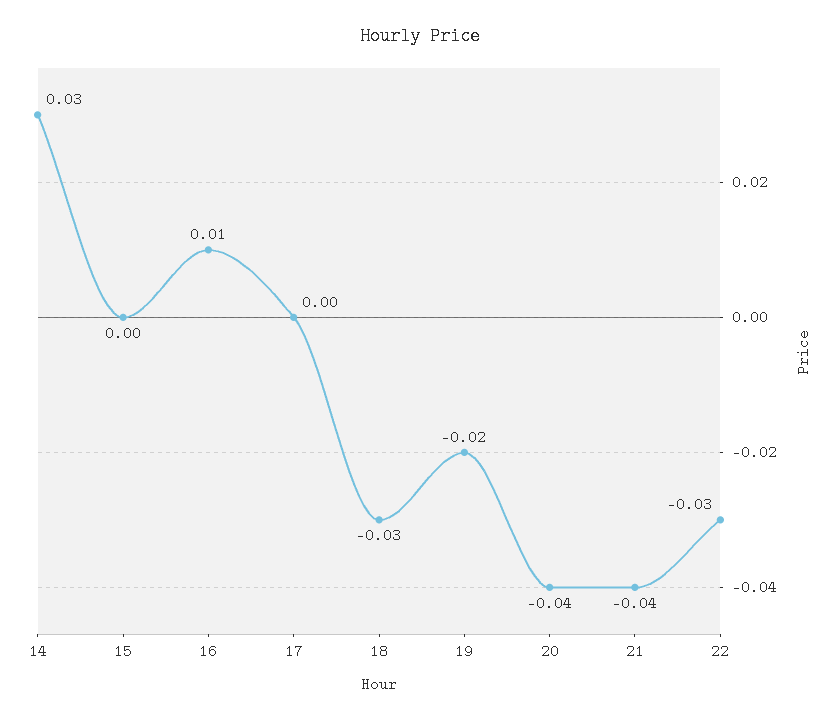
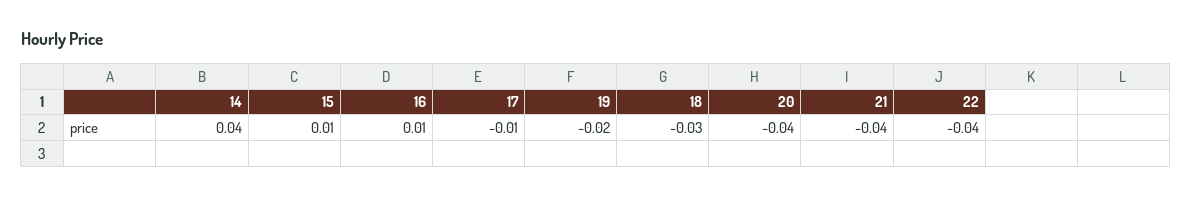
  {
-   "14": 0.03,
+   "14": 0.04,
-   "15": 0,
+   "15": 0.01,
    "16": 0.01,
-   "17": 0,
+   "17": -0.01,
    "18": -0.03,
    "19": -0.02,
    "20": -0.04,
    "21": -0.04,
-   "22": -0.03
+   "22": -0.04
  }

